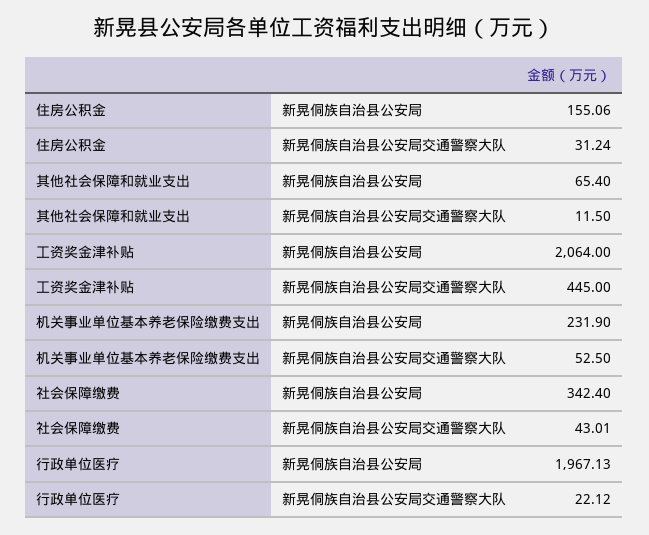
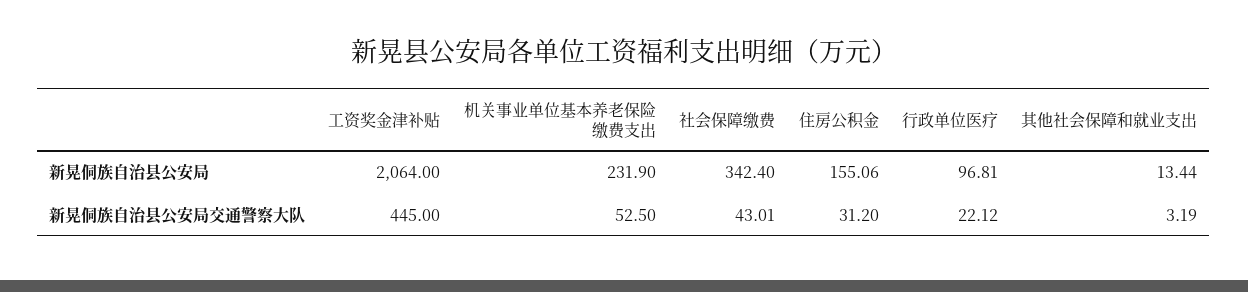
  {
    "住房公积金": {
      "新晃侗族自治县公安局": 155.06,
-     "新晃侗族自治县公安局交通警察大队": 31.24
+     "新晃侗族自治县公安局交通警察大队": 31.2
    },
    "其他社会保障和就业支出": {
-     "新晃侗族自治县公安局": 65.4,
+     "新晃侗族自治县公安局": 13.44,
-     "新晃侗族自治县公安局交通警察大队": 11.5
+     "新晃侗族自治县公安局交通警察大队": 3.19
    },
    "工资奖金津补贴": {
      "新晃侗族自治县公安局": 2064,
      "新晃侗族自治县公安局交通警察大队": 445
    },
    "机关事业单位基本养老保险缴费支出": {
      "新晃侗族自治县公安局": 231.9,
      "新晃侗族自治县公安局交通警察大队": 52.5
    },
    "社会保障缴费": {
      "新晃侗族自治县公安局": 342.4,
      "新晃侗族自治县公安局交通警察大队": 43.01
    },
    "行政单位医疗": {
-     "新晃侗族自治县公安局": 1967.13,
+     "新晃侗族自治县公安局": 96.81,
      "新晃侗族自治县公安局交通警察大队": 22.12
    }
  }

